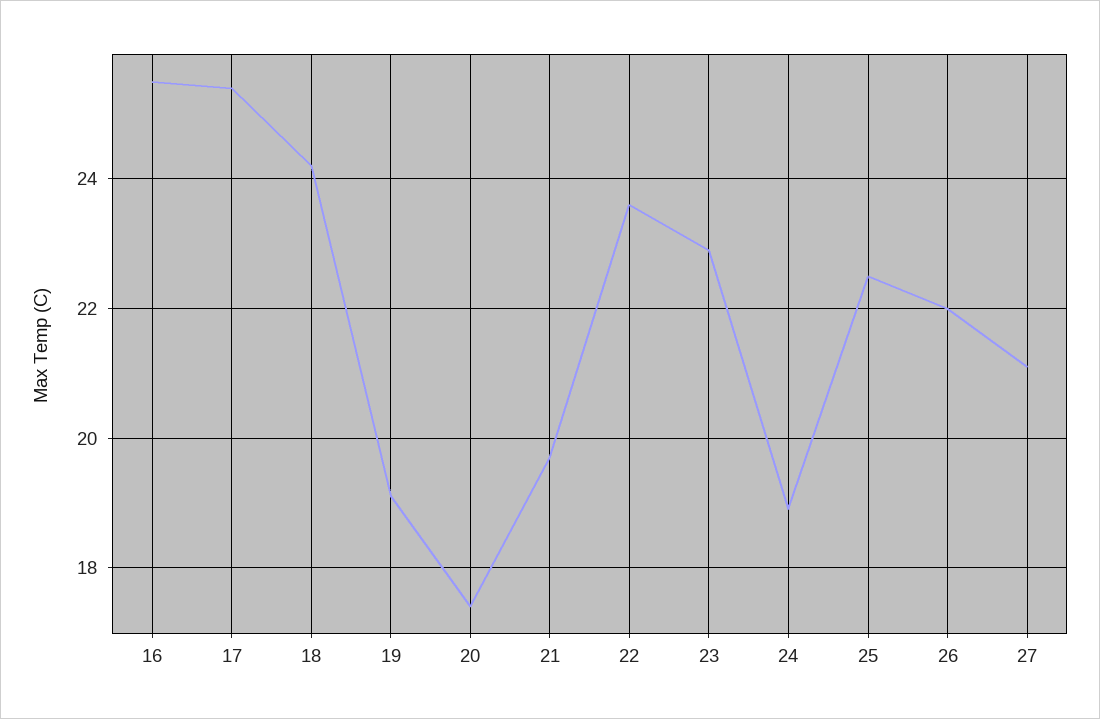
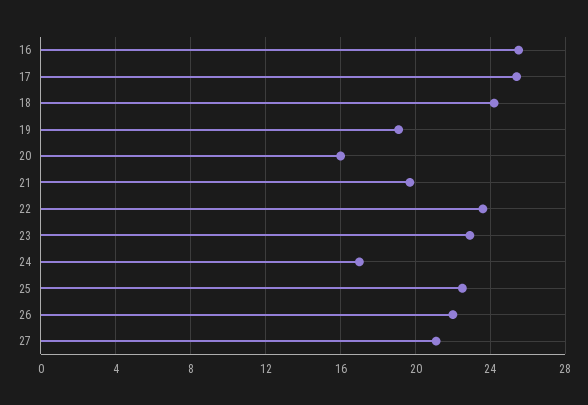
  {
    "16": 25.5,
    "17": 25.5,
    "18": 24,
    "19": 19,
-   "20": 17.5,
+   "20": 16,
    "21": 19.5,
    "22": 23.5,
    "23": 23,
-   "24": 19,
+   "24": 17,
    "25": 22.5,
    "26": 22,
    "27": 21
  }

